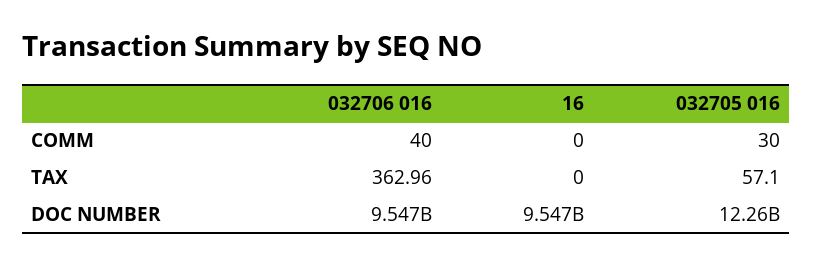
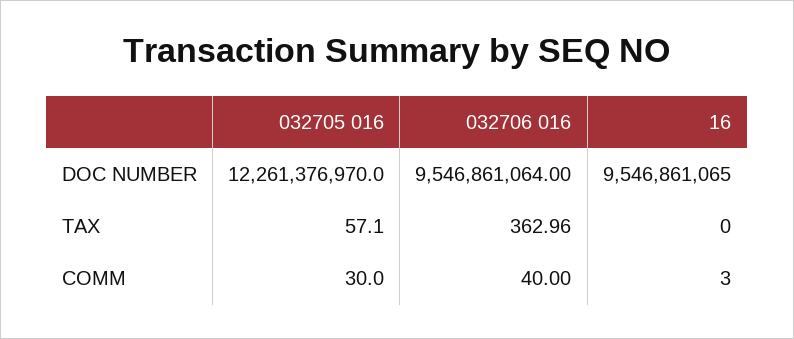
  {
    "032706 016": {
      "COMM": 40,
      "TAX": 362.96,
      "DOC NUMBER": 9546861064
    },
    "16": {
-     "COMM": 0,
+     "COMM": 3,
      "TAX": 0,
      "DOC NUMBER": 9546861065
    },
    "032705 016": {
      "COMM": 30,
      "TAX": 57.1,
      "DOC NUMBER": 12261376970
    }
  }

